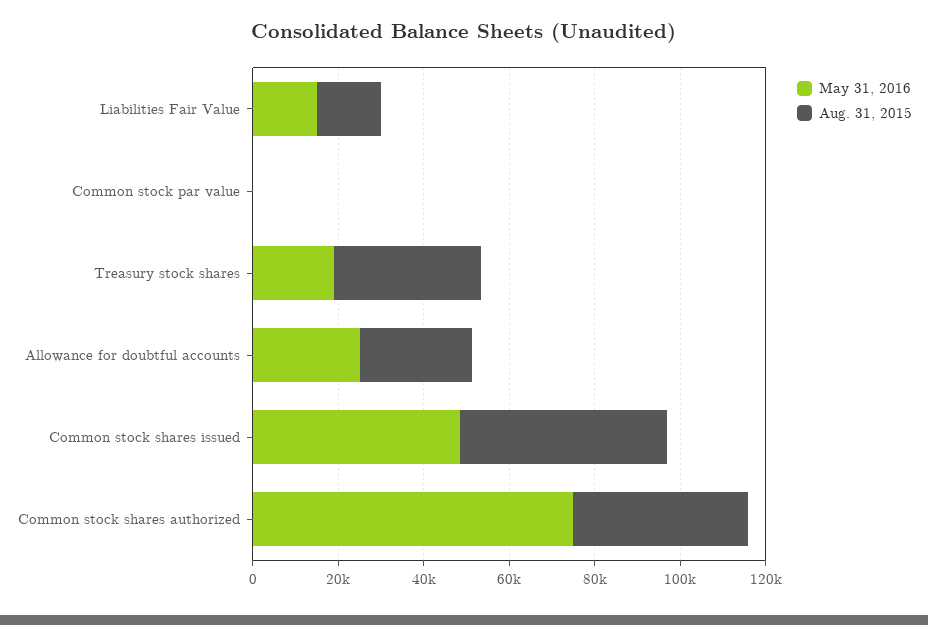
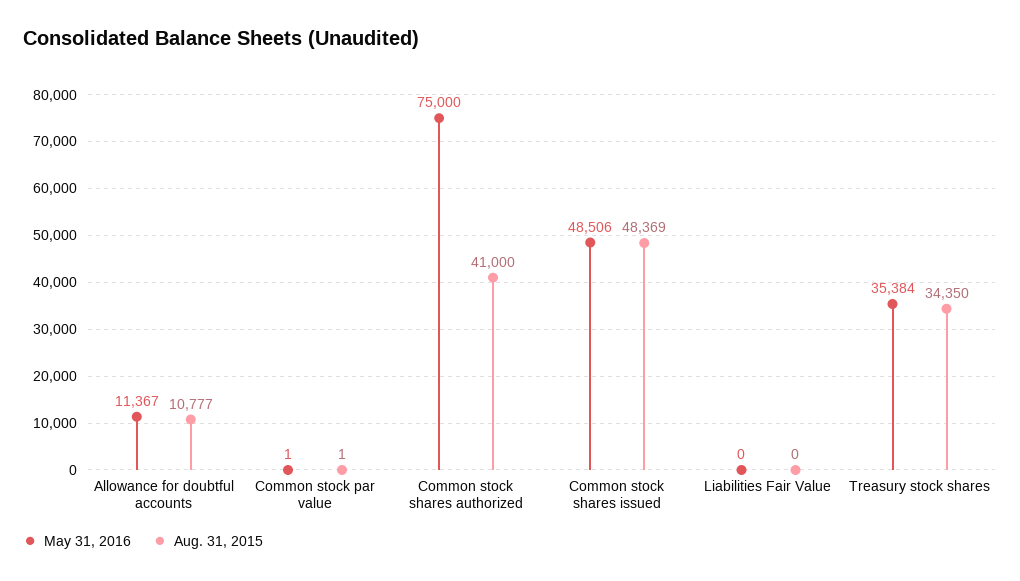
  {
    "May 31, 2016": {
-     "Liabilities Fair Value": 15000,
+     "Liabilities Fair Value": 0,
      "Common stock par value": 1,
-     "Treasury stock shares": 20000,
+     "Treasury stock shares": 35384,
-     "Allowance for doubtful accounts": 25000,
+     "Allowance for doubtful accounts": 11367,
      "Common stock shares issued": 48506,
      "Common stock shares authorized": 75000
    },
    "Aug. 31, 2015": {
-     "Liabilities Fair Value": 15000,
+     "Liabilities Fair Value": 0,
      "Common stock par value": 1,
      "Treasury stock shares": 34350,
-     "Allowance for doubtful accounts": 25000,
+     "Allowance for doubtful accounts": 10777,
      "Common stock shares issued": 48369,
      "Common stock shares authorized": 41000
    }
  }

